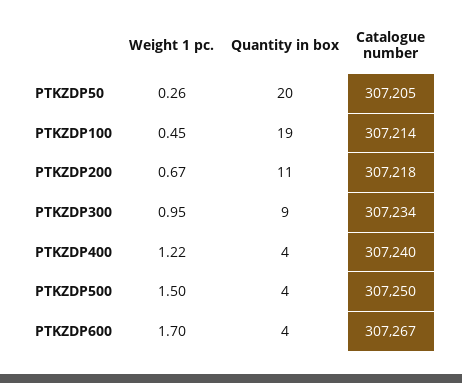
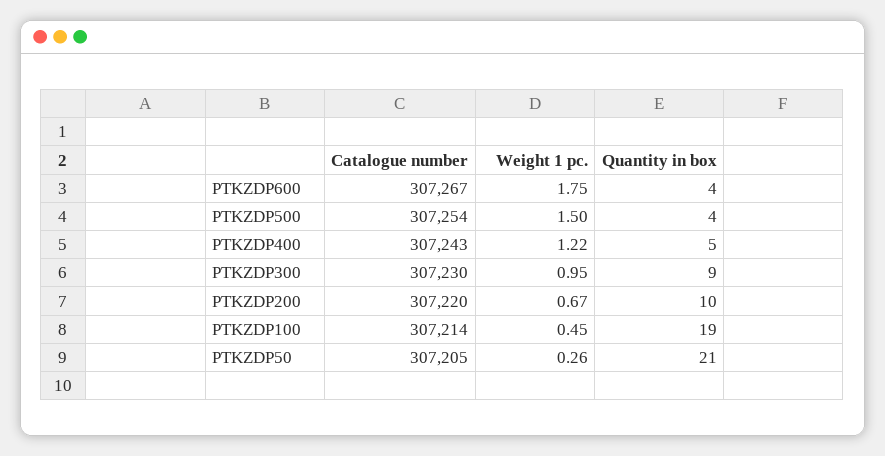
  {
    "Weight 1 pc.": {
      "PTKZDP50": 0.26,
      "PTKZDP100": 0.45,
      "PTKZDP200": 0.67,
      "PTKZDP300": 0.95,
      "PTKZDP400": 1.22,
      "PTKZDP500": 1.5,
-     "PTKZDP600": 1.7
+     "PTKZDP600": 1.75
    },
    "Quantity in box": {
-     "PTKZDP50": 20,
+     "PTKZDP50": 21,
      "PTKZDP100": 19,
-     "PTKZDP200": 11,
+     "PTKZDP200": 10,
      "PTKZDP300": 9,
-     "PTKZDP400": 4,
+     "PTKZDP400": 5,
      "PTKZDP500": 4,
      "PTKZDP600": 4
    },
    "Catalogue number": {
      "PTKZDP50": 307205,
      "PTKZDP100": 307214,
-     "PTKZDP200": 307218,
+     "PTKZDP200": 307220,
-     "PTKZDP300": 307234,
+     "PTKZDP300": 307230,
-     "PTKZDP400": 307240,
+     "PTKZDP400": 307243,
-     "PTKZDP500": 307250,
+     "PTKZDP500": 307254,
      "PTKZDP600": 307267
    }
  }

